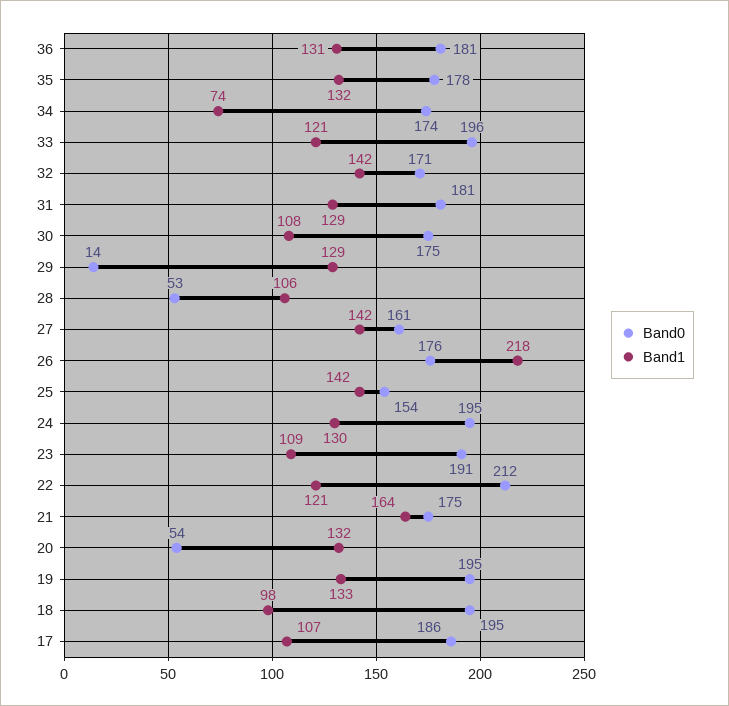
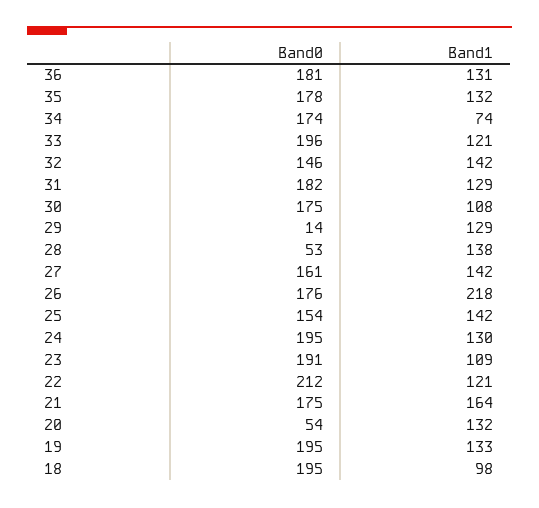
  {
    "Band0": {
      "36": 181,
      "35": 178,
      "34": 174,
      "33": 196,
-     "32": 171,
+     "32": 146,
-     "31": 181,
+     "31": 182,
      "30": 175,
      "29": 14,
      "28": 53,
      "27": 161,
      "26": 176,
      "25": 154,
      "24": 195,
      "23": 191,
      "22": 212,
      "21": 175,
      "20": 54,
      "19": 195,
-     "18": 195,
+     "18": 195
-     "17": 186
    },
    "Band1": {
      "36": 131,
      "35": 132,
      "34": 74,
      "33": 121,
      "32": 142,
      "31": 129,
      "30": 108,
      "29": 129,
-     "28": 106,
+     "28": 138,
      "27": 142,
      "26": 218,
      "25": 142,
      "24": 130,
      "23": 109,
      "22": 121,
      "21": 164,
      "20": 132,
      "19": 133,
-     "18": 98,
+     "18": 98
-     "17": 107
    }
  }

